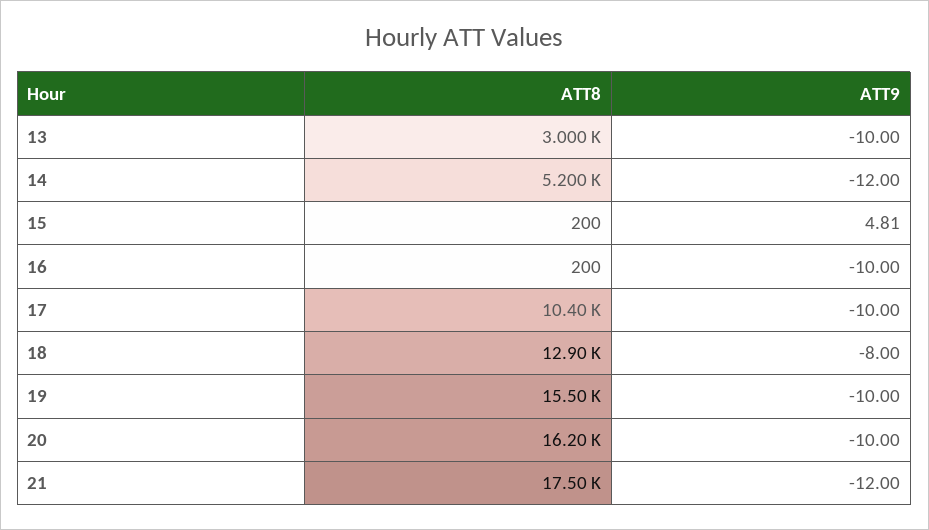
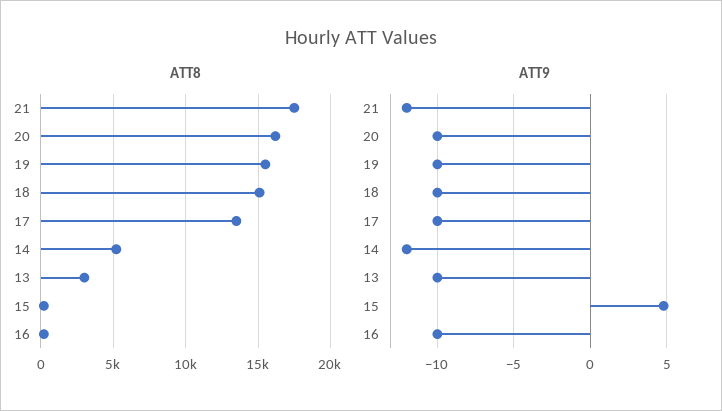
  {
    "ATT8": {
      "13": 3000,
      "14": 5200,
      "15": 200,
      "16": 200,
-     "17": 10400,
+     "17": 13500,
-     "18": 12900,
+     "18": 15000,
      "19": 15500,
      "20": 16200,
      "21": 17500
    },
    "ATT9": {
      "13": -10,
      "14": -12,
      "15": 4.81,
      "16": -10,
      "17": -10,
-     "18": -8,
+     "18": -10,
      "19": -10,
      "20": -10,
      "21": -12
    }
  }

